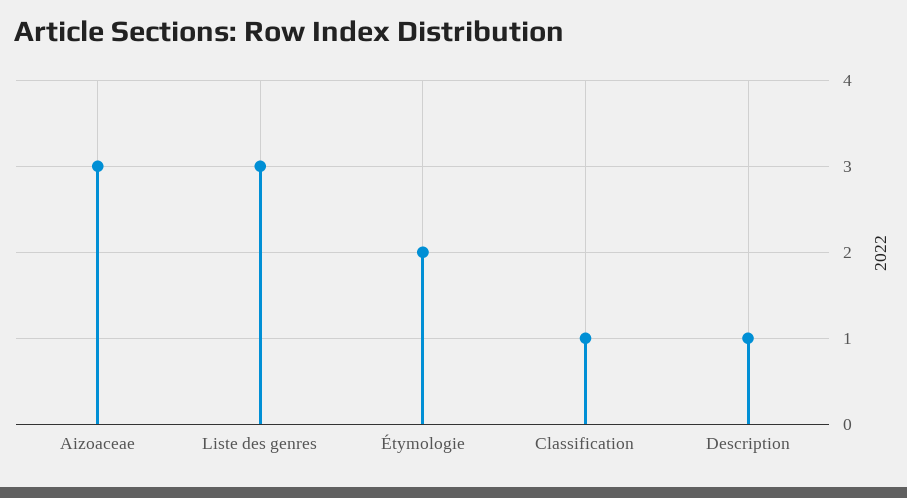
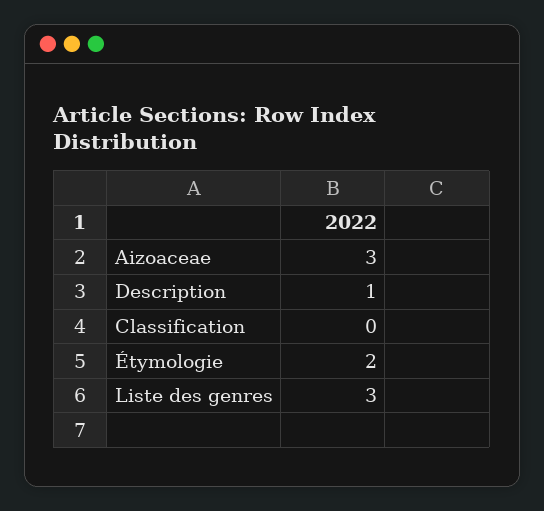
  {
    "Aizoaceae": 3,
    "Liste des genres": 3,
    "Étymologie": 2,
-   "Classification": 1,
+   "Classification": 0,
    "Description": 1
  }

